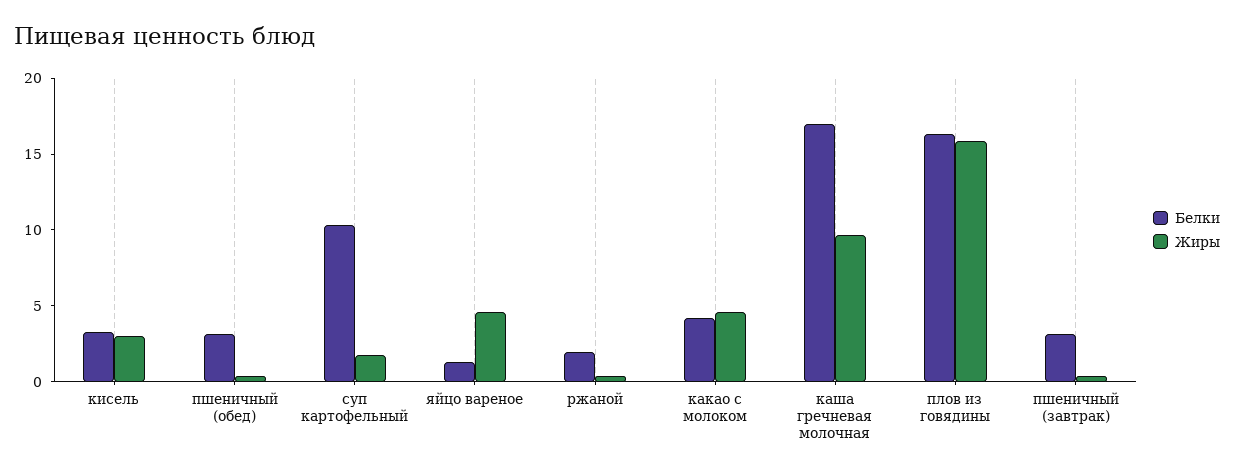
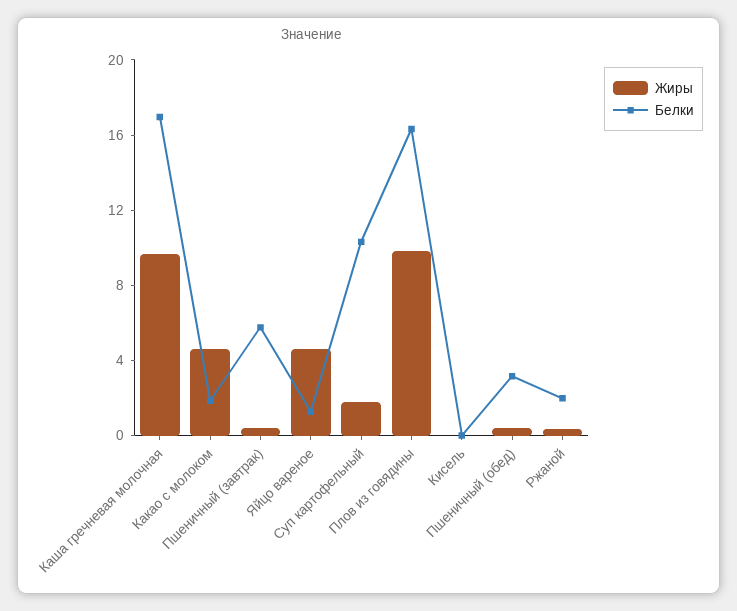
  {
    "Белки": {
-     "кисель": 3,
+     "кисель": 0,
      "пшеничный (обед)": 3,
      "суп картофельный": 10,
      "яйцо вареное": 1,
      "ржаной": 2,
-     "какао с молоком": 4,
+     "какао с молоком": 2,
      "каша гречневая молочная": 17,
      "плов из говядины": 16,
-     "пшеничный (завтрак)": 3
+     "пшеничный (завтрак)": 6
    },
    "Жиры": {
-     "кисель": 3,
+     "кисель": 0,
      "пшеничный (обед)": 0,
      "суп картофельный": 2,
      "яйцо вареное": 5,
      "ржаной": 0,
      "какао с молоком": 5,
      "каша гречневая молочная": 10,
-     "плов из говядины": 16,
+     "плов из говядины": 10,
      "пшеничный (завтрак)": 0
    }
  }

